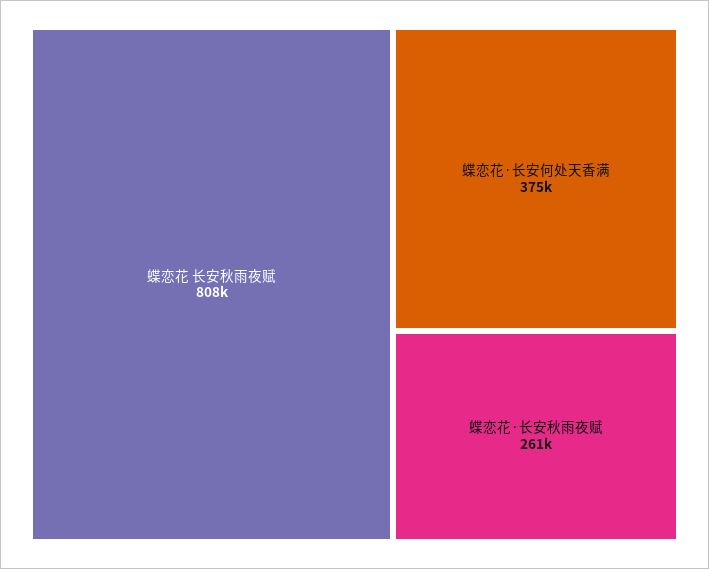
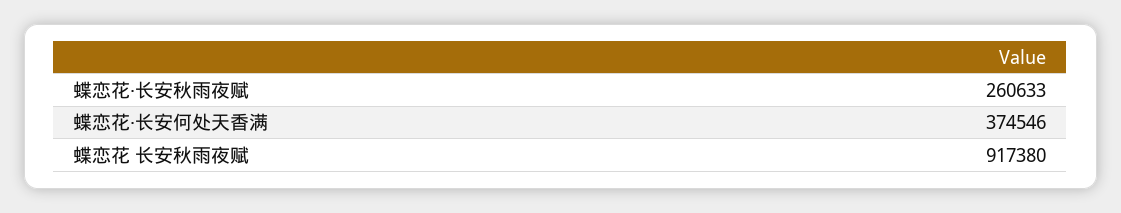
  {
-   "蝶恋花 长安秋雨夜赋": 808000,
+   "蝶恋花 长安秋雨夜赋": 917380,
    "蝶恋花·长安何处天香满": 374546,
    "蝶恋花·长安秋雨夜赋": 260633
  }

